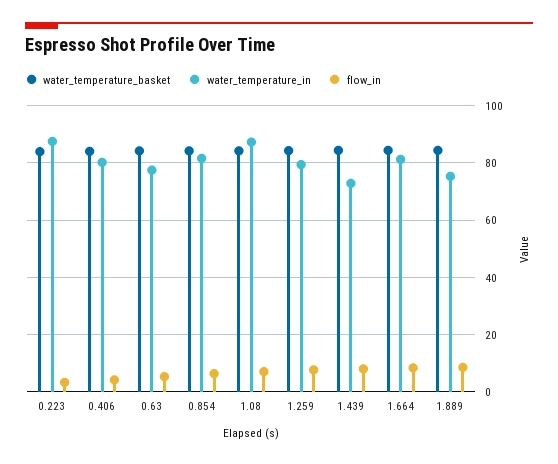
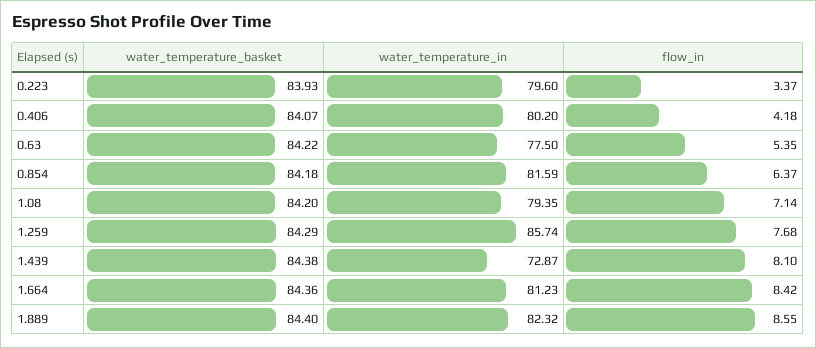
  {
    "water_temperature_basket": {
      "0.223": 83.93,
      "0.406": 84.07,
      "0.63": 84.22,
      "0.854": 84.18,
      "1.08": 84.2,
      "1.259": 84.29,
      "1.439": 84.38,
      "1.664": 84.36,
      "1.889": 84.4
    },
    "water_temperature_in": {
-     "0.223": 87.5,
+     "0.223": 79.6,
      "0.406": 80.2,
      "0.63": 77.5,
      "0.854": 81.59,
-     "1.08": 87.5,
+     "1.08": 79.35,
-     "1.259": 80,
+     "1.259": 85.74,
      "1.439": 72.87,
      "1.664": 81.23,
-     "1.889": 75
+     "1.889": 82.32
    },
    "flow_in": {
      "0.223": 3.37,
      "0.406": 4.18,
      "0.63": 5.35,
      "0.854": 6.37,
      "1.08": 7.14,
      "1.259": 7.68,
      "1.439": 8.1,
      "1.664": 8.42,
      "1.889": 8.55
    }
  }

